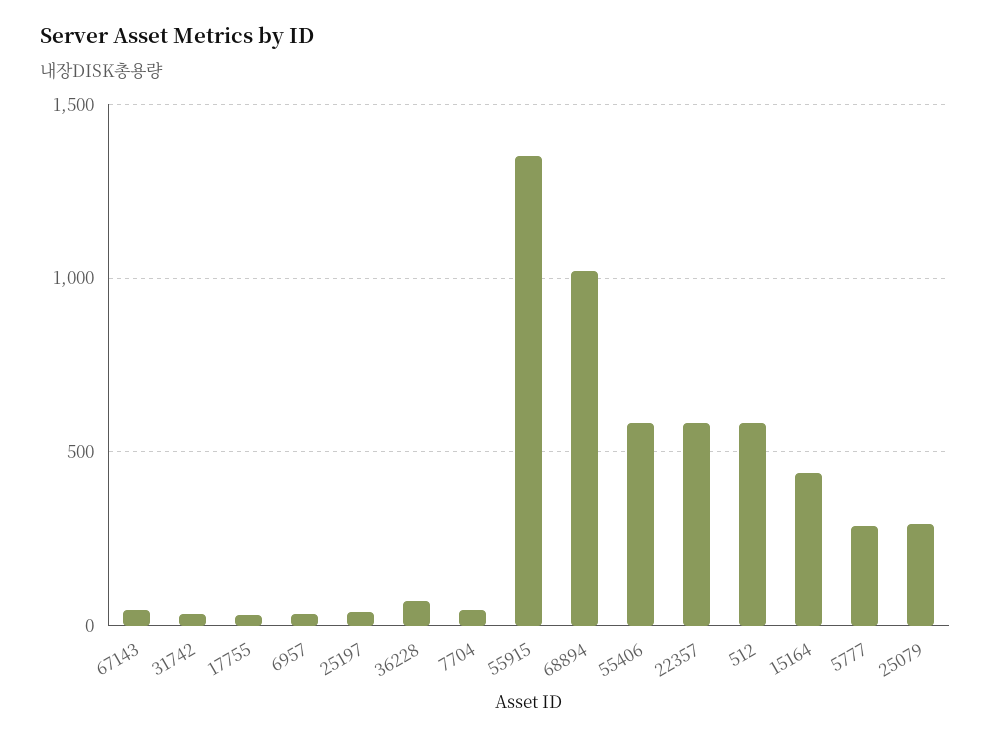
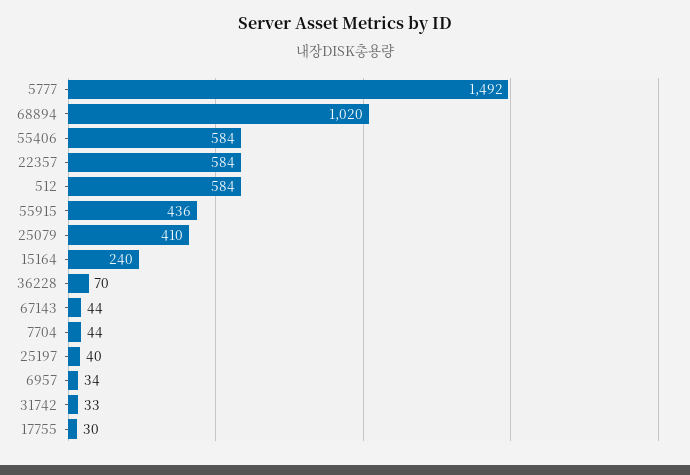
  {
    "67143": 44,
    "31742": 33,
    "17755": 30,
    "6957": 34,
    "25197": 40,
    "36228": 70,
    "7704": 44,
-   "55915": 1350,
+   "55915": 436,
    "68894": 1020,
    "55406": 584,
    "22357": 584,
    "512": 584,
-   "15164": 450,
+   "15164": 240,
-   "5777": 300,
+   "5777": 1492,
-   "25079": 300
+   "25079": 410
  }

